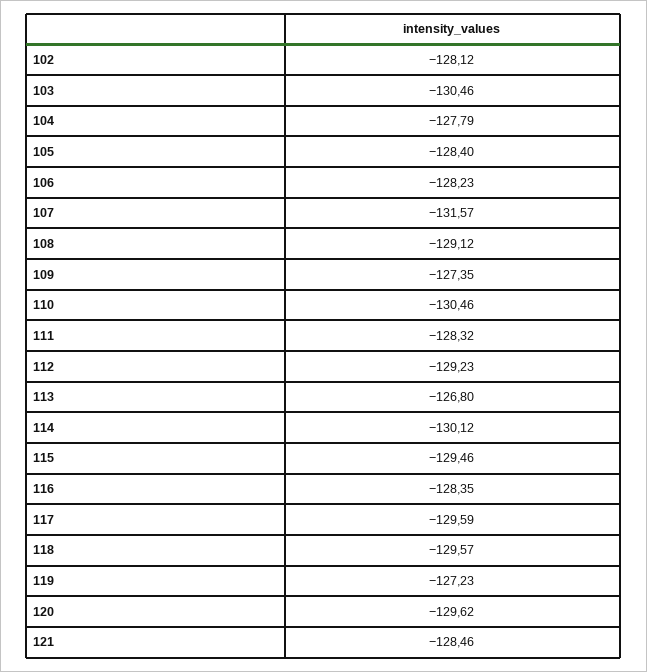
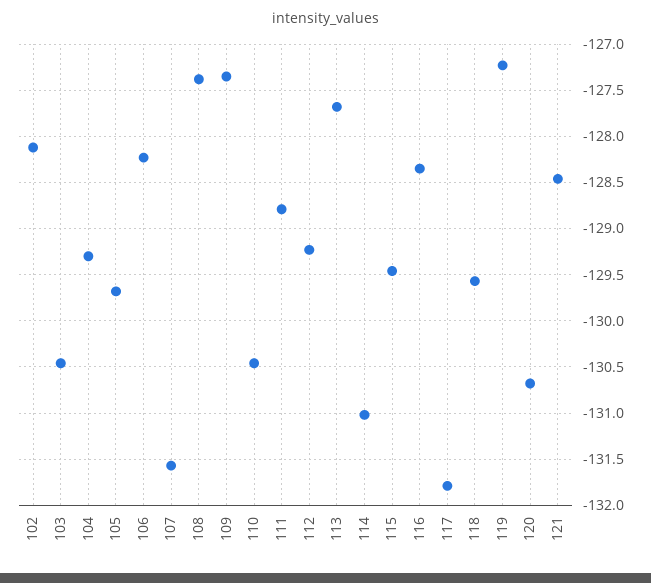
  {
    "102": -128.12,
    "103": -130.46,
-   "104": -127.79,
+   "104": -129.3,
-   "105": -128.4,
+   "105": -129.7,
    "106": -128.23,
    "107": -131.57,
-   "108": -129.12,
+   "108": -127.4,
    "109": -127.35,
    "110": -130.46,
-   "111": -128.32,
+   "111": -128.8,
    "112": -129.23,
-   "113": -126.8,
+   "113": -127.7,
-   "114": -130.12,
+   "114": -131,
    "115": -129.46,
    "116": -128.35,
-   "117": -129.59,
+   "117": -131.8,
    "118": -129.57,
    "119": -127.23,
-   "120": -129.62,
+   "120": -130.7,
    "121": -128.46
  }

